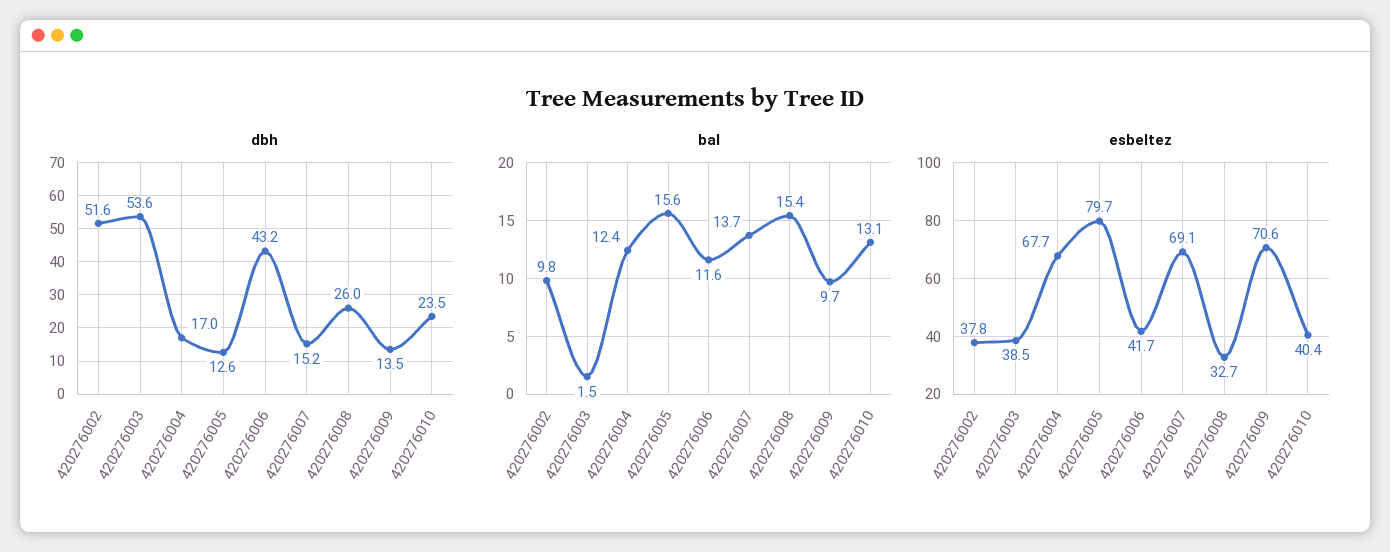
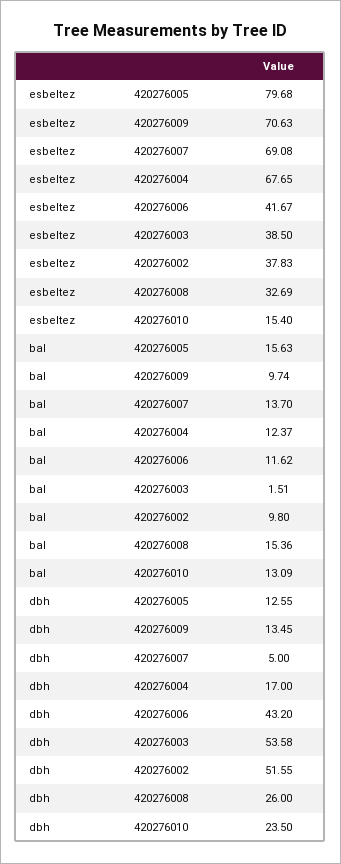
  {
    "dbh": {
      "420276002": 51.55,
      "420276003": 53.58,
      "420276004": 17,
      "420276005": 12.55,
      "420276006": 43.2,
-     "420276007": 15.2,
+     "420276007": 5,
      "420276008": 26,
      "420276009": 13.45,
      "420276010": 23.5
    },
    "bal": {
      "420276002": 9.8,
      "420276003": 1.51,
      "420276004": 12.37,
      "420276005": 15.63,
      "420276006": 11.62,
      "420276007": 13.7,
      "420276008": 15.36,
      "420276009": 9.74,
      "420276010": 13.09
    },
    "esbeltez": {
      "420276002": 37.83,
      "420276003": 38.5,
      "420276004": 67.65,
      "420276005": 79.68,
      "420276006": 41.67,
      "420276007": 69.08,
      "420276008": 32.69,
      "420276009": 70.63,
-     "420276010": 40.4
+     "420276010": 15.4
    }
  }

